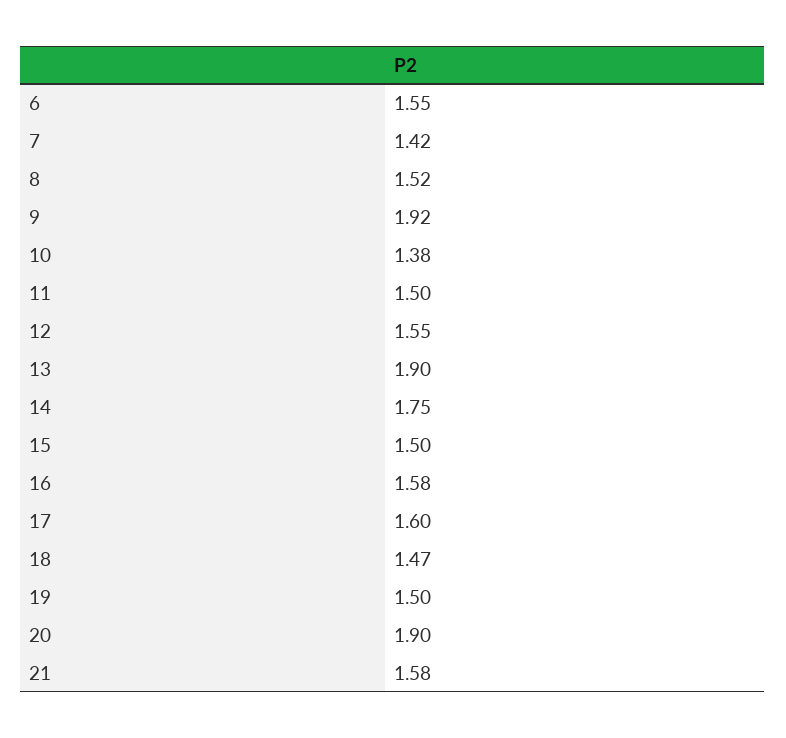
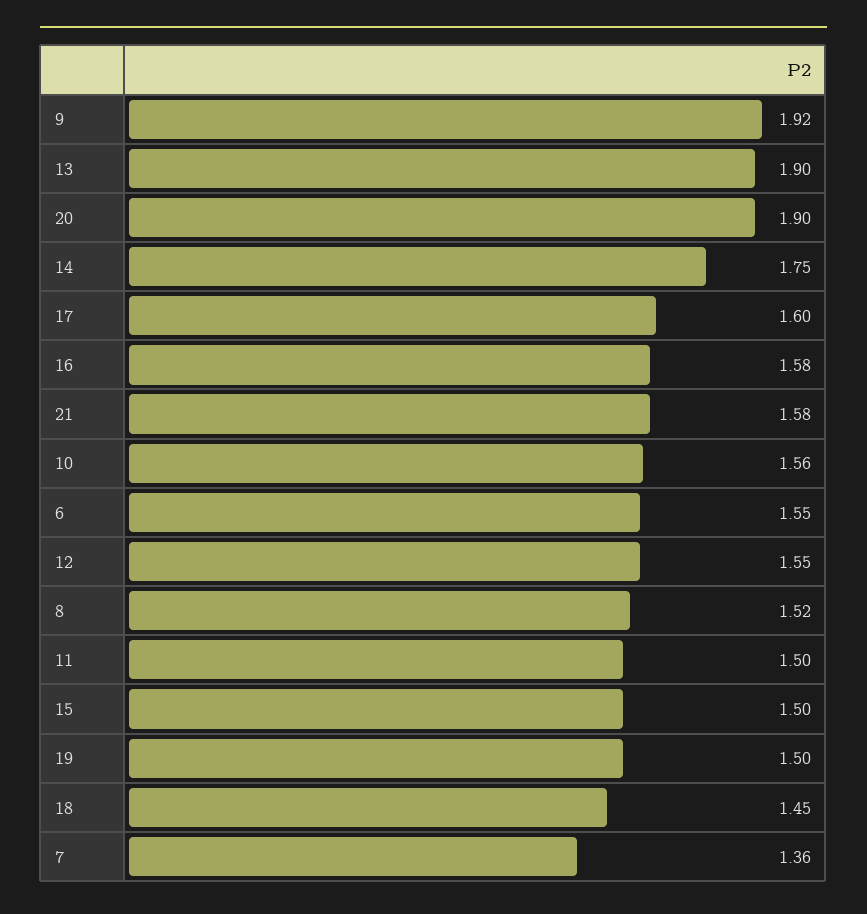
  {
    "6": 1.55,
-   "7": 1.42,
+   "7": 1.36,
    "8": 1.52,
    "9": 1.92,
-   "10": 1.38,
+   "10": 1.56,
    "11": 1.5,
    "12": 1.55,
    "13": 1.9,
    "14": 1.75,
    "15": 1.5,
    "16": 1.58,
    "17": 1.6,
-   "18": 1.47,
+   "18": 1.45,
    "19": 1.5,
    "20": 1.9,
    "21": 1.58
  }

